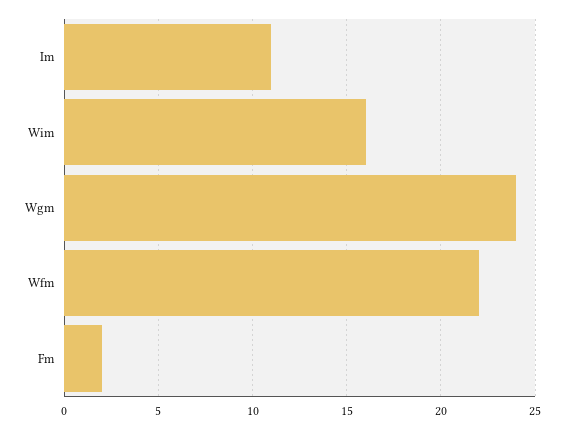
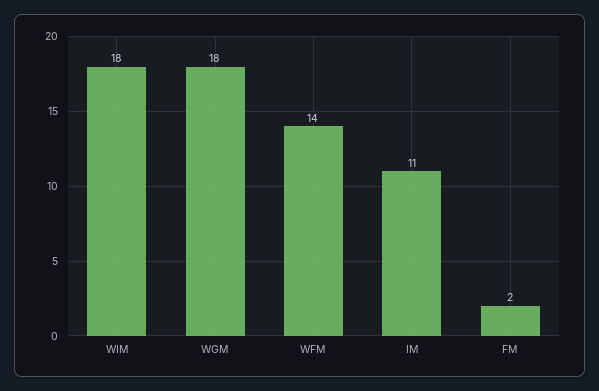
  {
    "Im": 11,
-   "Wim": 16,
+   "Wim": 18,
-   "Wgm": 24,
+   "Wgm": 18,
-   "Wfm": 22,
+   "Wfm": 14,
    "Fm": 2
  }

